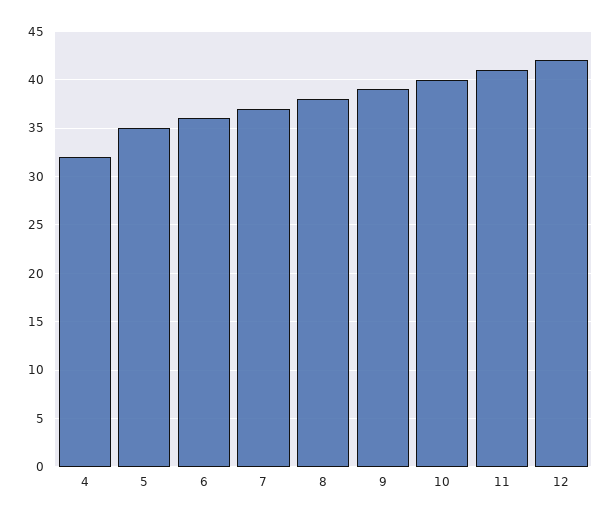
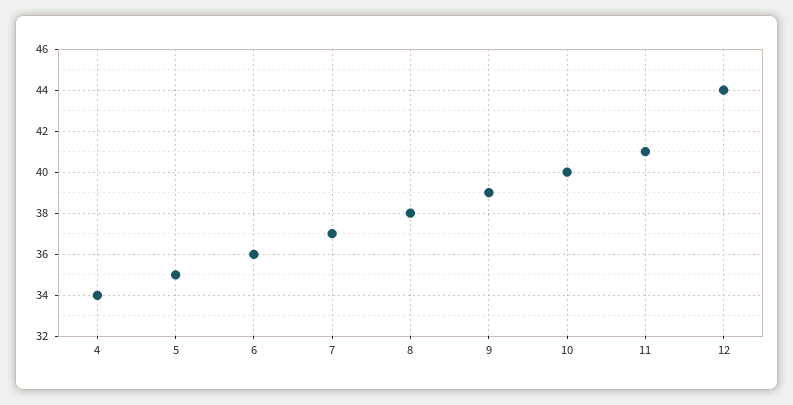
  {
-   "4": 32,
+   "4": 34,
    "5": 35,
    "6": 36,
    "7": 37,
    "8": 38,
    "9": 39,
    "10": 40,
    "11": 41,
-   "12": 42
+   "12": 44
  }

